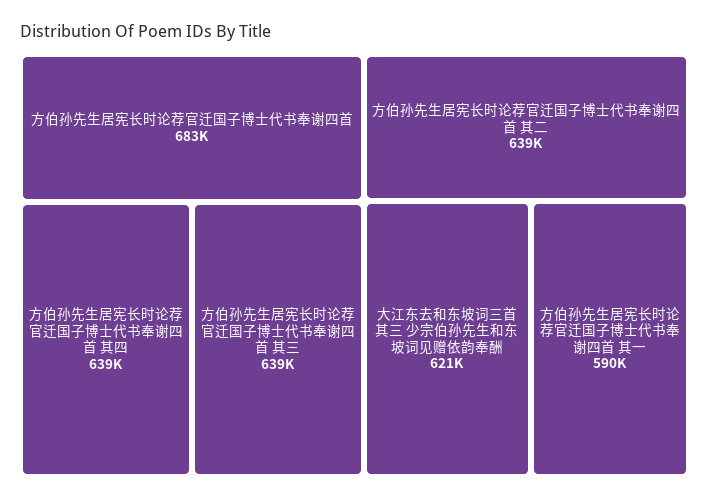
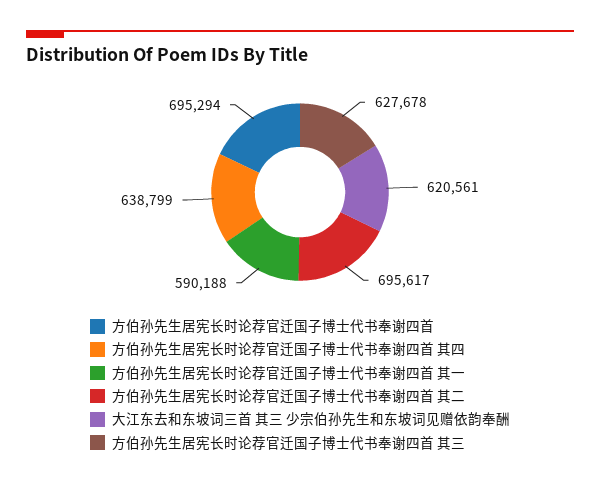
  {
-   "方伯孙先生居宪长时论荐官迁国子博士代书奉谢四首": 683000,
+   "方伯孙先生居宪长时论荐官迁国子博士代书奉谢四首": 695294,
    "方伯孙先生居宪长时论荐官迁国子博士代书奉谢四首 其四": 638799,
-   "方伯孙先生居宪长时论荐官迁国子博士代书奉谢四首 其三": 639000,
+   "方伯孙先生居宪长时论荐官迁国子博士代书奉谢四首 其三": 627678,
-   "方伯孙先生居宪长时论荐官迁国子博士代书奉谢四首 其二": 639000,
+   "方伯孙先生居宪长时论荐官迁国子博士代书奉谢四首 其二": 695617,
    "大江东去和东坡词三首 其三 少宗伯孙先生和东坡词见赠依韵奉酬": 620561,
    "方伯孙先生居宪长时论荐官迁国子博士代书奉谢四首 其一": 590188
  }

